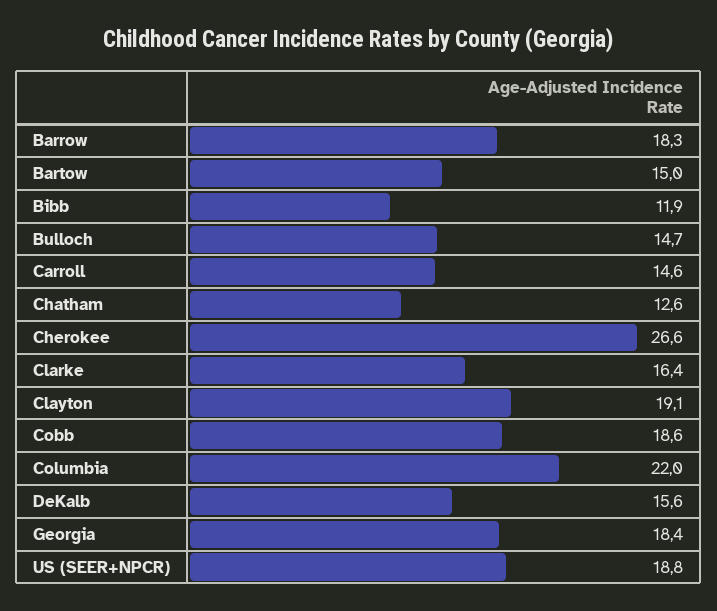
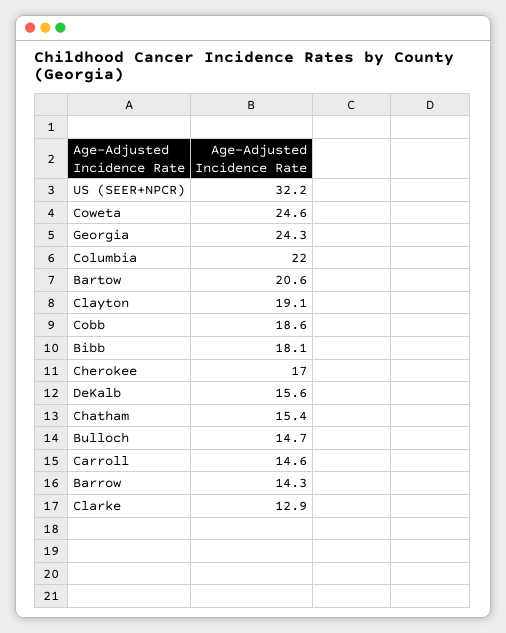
  {
-   "Barrow": 18.3,
+   "Barrow": 14.3,
-   "Bartow": 15,
+   "Bartow": 20.6,
-   "Bibb": 11.9,
+   "Bibb": 18.1,
    "Bulloch": 14.7,
    "Carroll": 14.6,
-   "Chatham": 12.6,
+   "Chatham": 15.4,
-   "Cherokee": 26.6,
+   "Cherokee": 17,
-   "Clarke": 16.4,
+   "Clarke": 12.9,
    "Clayton": 19.1,
    "Cobb": 18.6,
    "Columbia": 22,
    "DeKalb": 15.6,
-   "Georgia": 18.4,
+   "Georgia": 24.3,
-   "US (SEER+NPCR)": 18.8
+   "US (SEER+NPCR)": 32.2,
+   "Coweta": 24.6
  }

